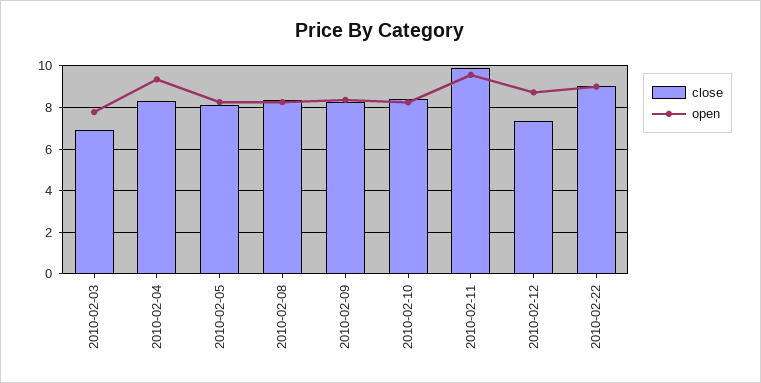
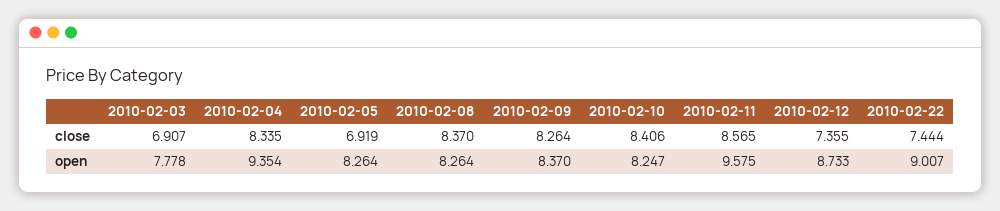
  {
    "close": {
      "2010-02-03": 6.907,
      "2010-02-04": 8.335,
-     "2010-02-05": 8,
+     "2010-02-05": 6.919,
      "2010-02-08": 8.37,
      "2010-02-09": 8.264,
      "2010-02-10": 8.406,
-     "2010-02-11": 10,
+     "2010-02-11": 8.565,
      "2010-02-12": 7.355,
-     "2010-02-22": 9
+     "2010-02-22": 7.444
    },
    "open": {
      "2010-02-03": 7.778,
      "2010-02-04": 9.354,
      "2010-02-05": 8.264,
      "2010-02-08": 8.264,
      "2010-02-09": 8.37,
      "2010-02-10": 8.247,
      "2010-02-11": 9.575,
      "2010-02-12": 8.733,
      "2010-02-22": 9.007
    }
  }

